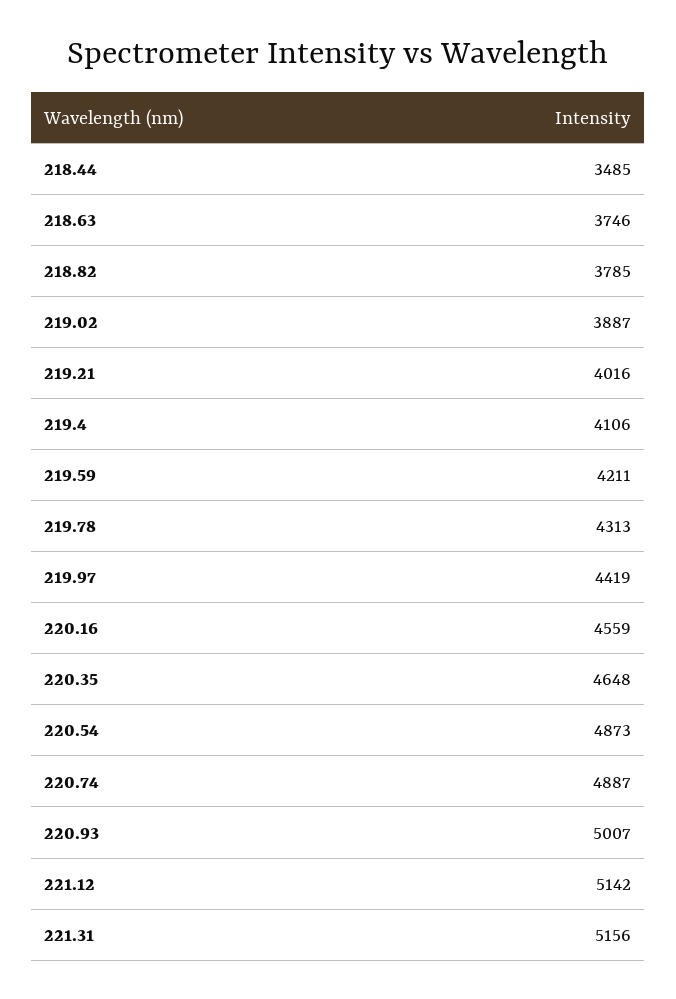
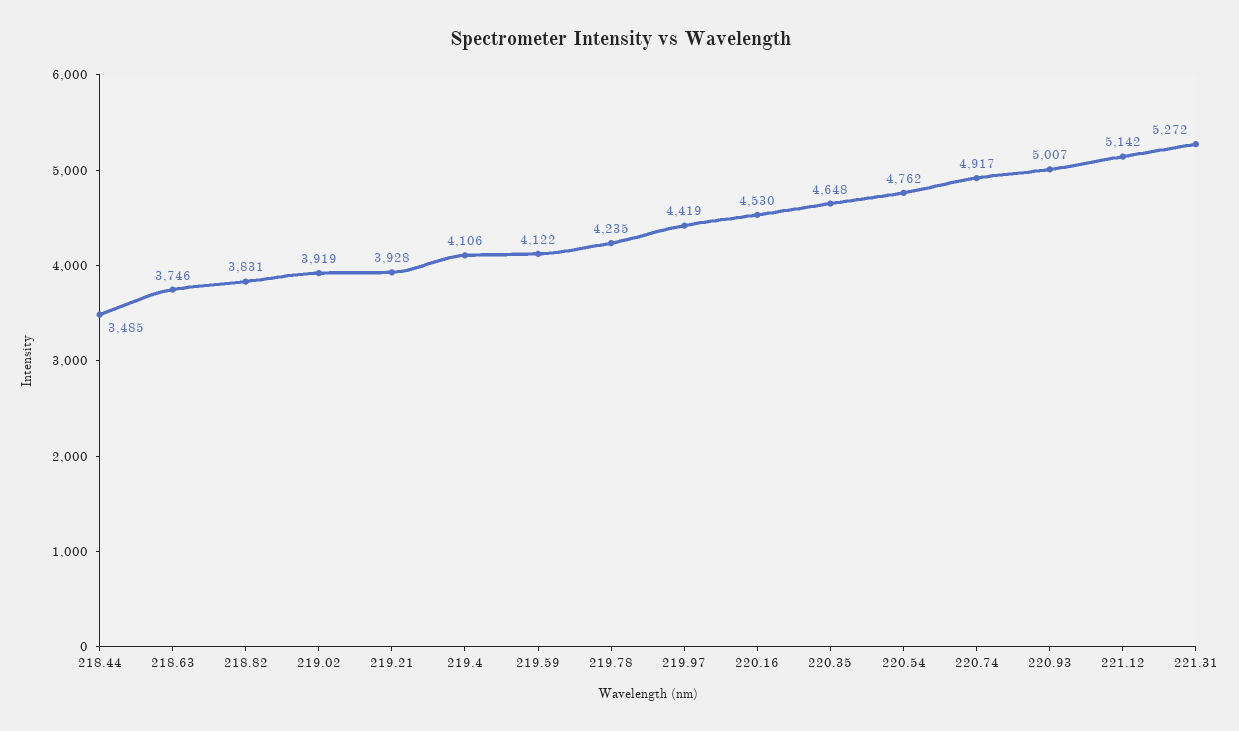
  {
    "218.44": 3485,
    "218.63": 3746,
-   "218.82": 3785,
+   "218.82": 3831,
-   "219.02": 3887,
+   "219.02": 3919,
-   "219.21": 4016,
+   "219.21": 3928,
    "219.4": 4106,
-   "219.59": 4211,
+   "219.59": 4122,
-   "219.78": 4313,
+   "219.78": 4235,
    "219.97": 4419,
-   "220.16": 4559,
+   "220.16": 4530,
    "220.35": 4648,
-   "220.54": 4873,
+   "220.54": 4762,
-   "220.74": 4887,
+   "220.74": 4917,
    "220.93": 5007,
    "221.12": 5142,
-   "221.31": 5156
+   "221.31": 5272
  }

